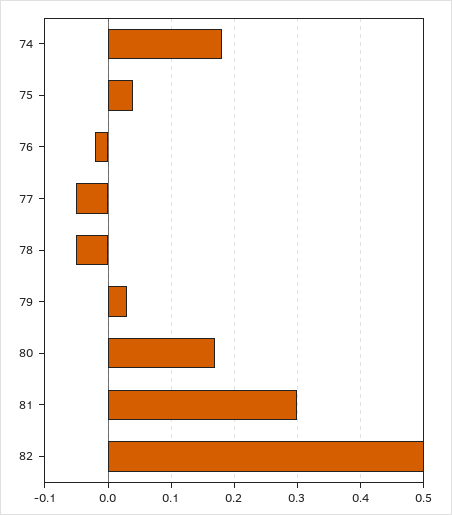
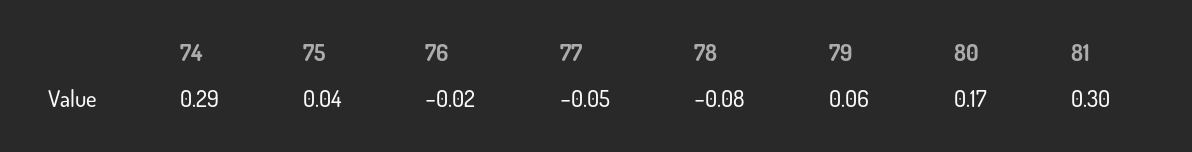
  {
-   "74": 0.18,
+   "74": 0.29,
    "75": 0.04,
    "76": -0.02,
    "77": -0.05,
-   "78": -0.05,
+   "78": -0.08,
-   "79": 0.03,
+   "79": 0.06,
    "80": 0.17,
-   "81": 0.3,
+   "81": 0.3
-   "82": 0.5
  }

